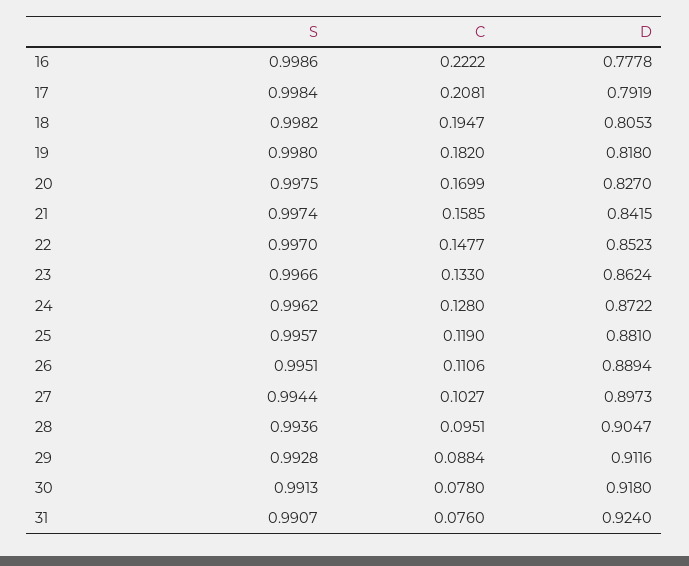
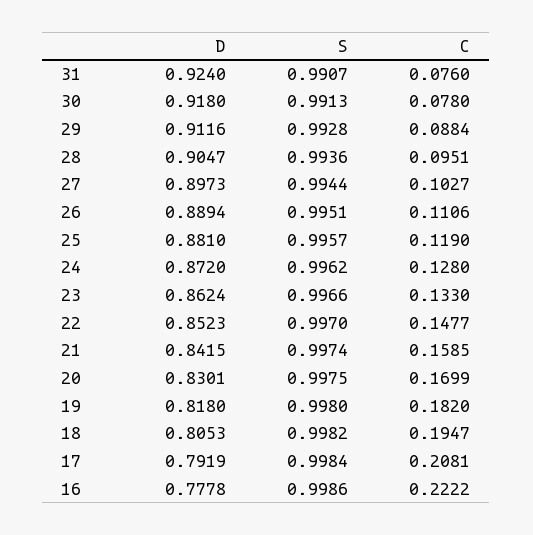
  {
    "S": {
      "16": 0.9986,
      "17": 0.9984,
      "18": 0.9982,
      "19": 0.998,
      "20": 0.9975,
      "21": 0.9974,
      "22": 0.997,
      "23": 0.9966,
      "24": 0.9962,
      "25": 0.9957,
      "26": 0.9951,
      "27": 0.9944,
      "28": 0.9936,
      "29": 0.9928,
      "30": 0.9913,
      "31": 0.9907
    },
    "C": {
      "16": 0.2222,
      "17": 0.2081,
      "18": 0.1947,
      "19": 0.182,
      "20": 0.1699,
      "21": 0.1585,
      "22": 0.1477,
      "23": 0.133,
      "24": 0.128,
      "25": 0.119,
      "26": 0.1106,
      "27": 0.1027,
      "28": 0.0951,
      "29": 0.0884,
      "30": 0.078,
      "31": 0.076
    },
    "D": {
      "16": 0.7778,
      "17": 0.7919,
      "18": 0.8053,
      "19": 0.818,
-     "20": 0.827,
+     "20": 0.8301,
      "21": 0.8415,
      "22": 0.8523,
      "23": 0.8624,
-     "24": 0.8722,
+     "24": 0.872,
      "25": 0.881,
      "26": 0.8894,
      "27": 0.8973,
      "28": 0.9047,
      "29": 0.9116,
      "30": 0.918,
      "31": 0.924
    }
  }

